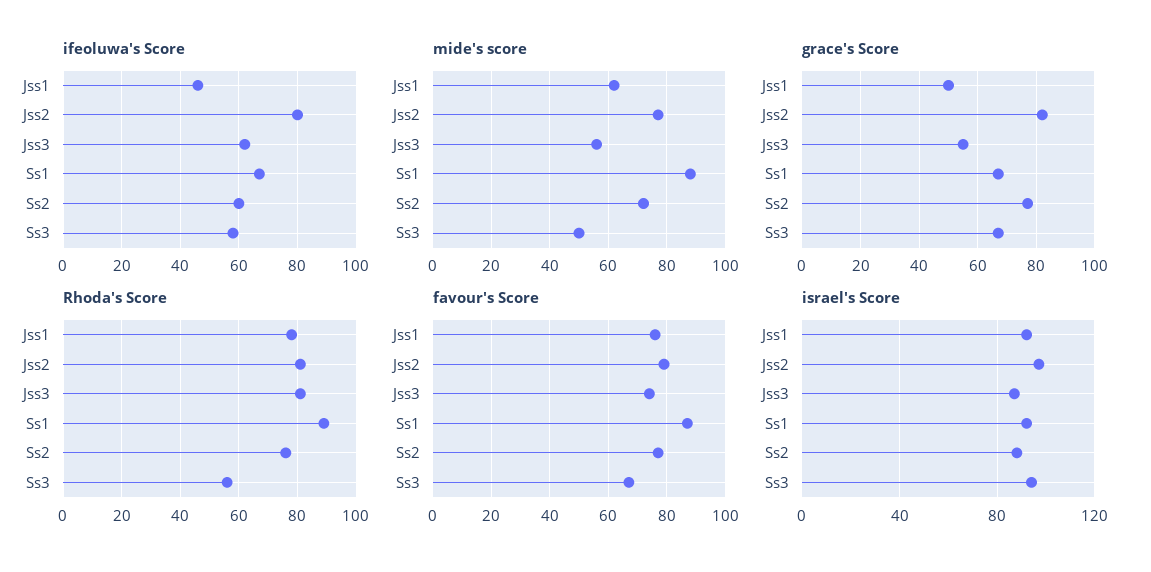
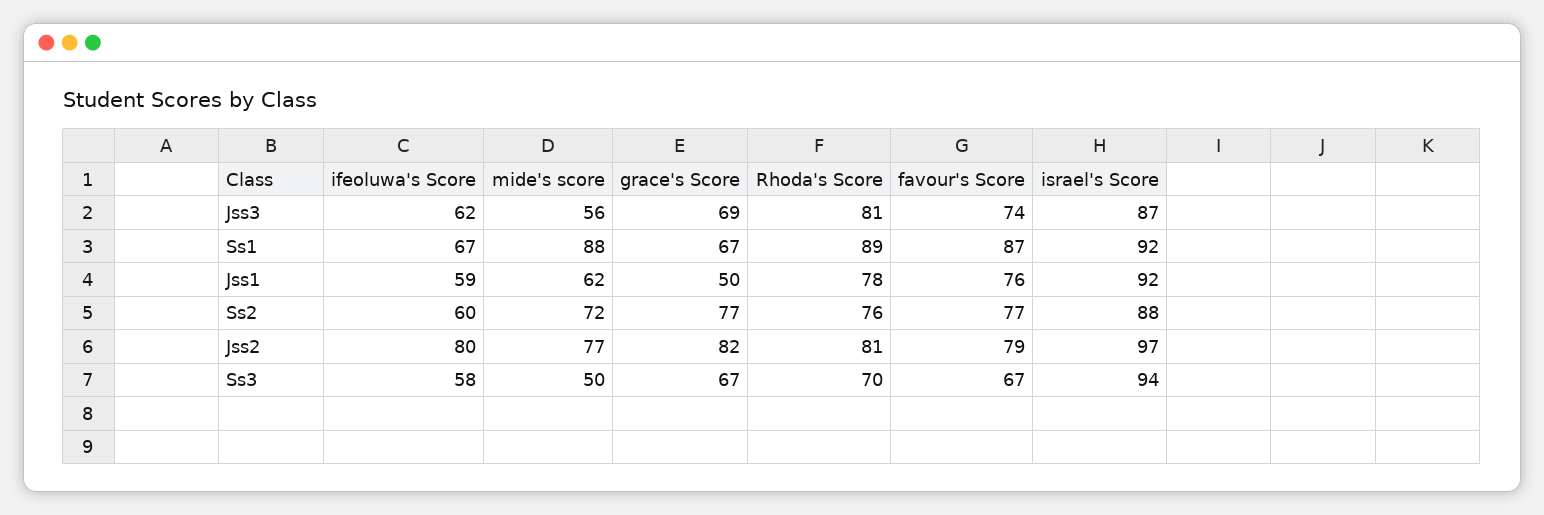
  {
    "ifeoluwa's Score": {
-     "Jss1": 45,
+     "Jss1": 59,
      "Jss2": 80,
      "Jss3": 62,
      "Ss1": 67,
      "Ss2": 60,
      "Ss3": 58
    },
    "mide's score": {
      "Jss1": 62,
      "Jss2": 77,
      "Jss3": 56,
      "Ss1": 88,
      "Ss2": 72,
      "Ss3": 50
    },
    "grace's Score": {
      "Jss1": 50,
      "Jss2": 82,
-     "Jss3": 55,
+     "Jss3": 69,
      "Ss1": 67,
      "Ss2": 77,
      "Ss3": 67
    },
    "Rhoda's Score": {
      "Jss1": 78,
      "Jss2": 81,
      "Jss3": 81,
      "Ss1": 89,
      "Ss2": 76,
-     "Ss3": 55
+     "Ss3": 70
    },
    "favour's Score": {
      "Jss1": 76,
      "Jss2": 79,
      "Jss3": 74,
      "Ss1": 87,
      "Ss2": 77,
      "Ss3": 67
    },
    "israel's Score": {
      "Jss1": 92,
      "Jss2": 97,
      "Jss3": 87,
      "Ss1": 92,
      "Ss2": 88,
      "Ss3": 94
    }
  }

